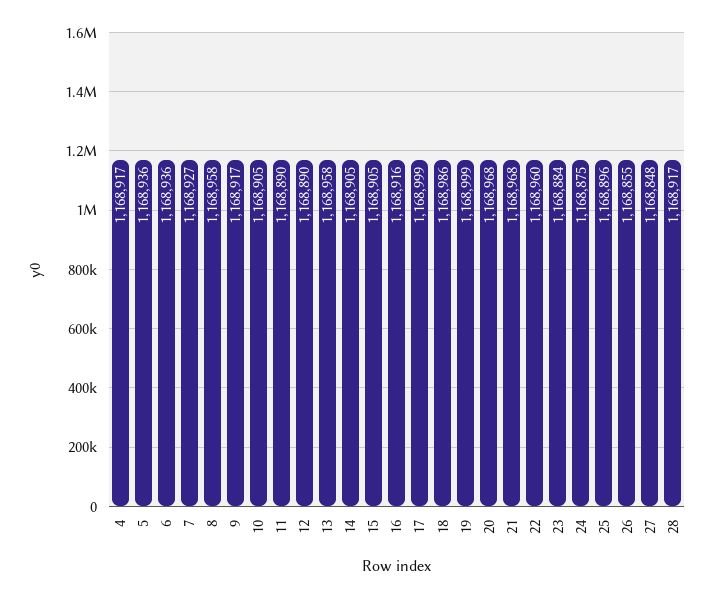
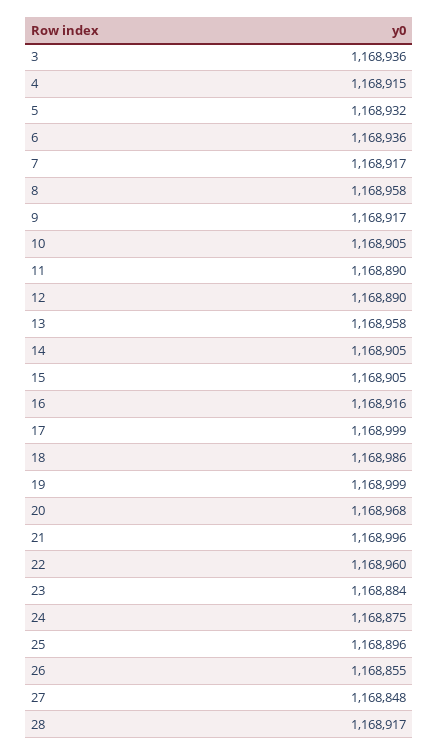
  {
-   "4": 1168917,
+   "4": 1168915,
-   "5": 1168936,
+   "5": 1168932,
    "6": 1168936,
-   "7": 1168927,
+   "7": 1168917,
    "8": 1168958,
    "9": 1168917,
    "10": 1168905,
    "11": 1168890,
    "12": 1168890,
    "13": 1168958,
    "14": 1168905,
    "15": 1168905,
    "16": 1168916,
    "17": 1168999,
    "18": 1168986,
    "19": 1168999,
    "20": 1168968,
-   "21": 1168968,
+   "21": 1168996,
    "22": 1168960,
    "23": 1168884,
    "24": 1168875,
    "25": 1168896,
    "26": 1168855,
    "27": 1168848,
-   "28": 1168917
+   "28": 1168917,
+   "3": 1168936
  }

